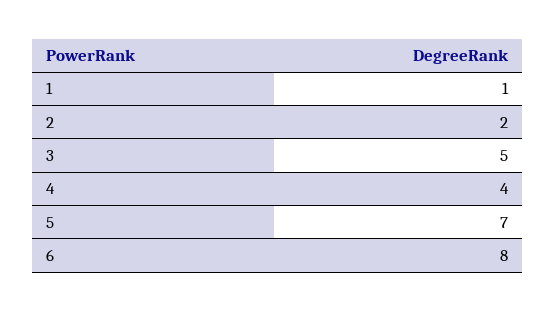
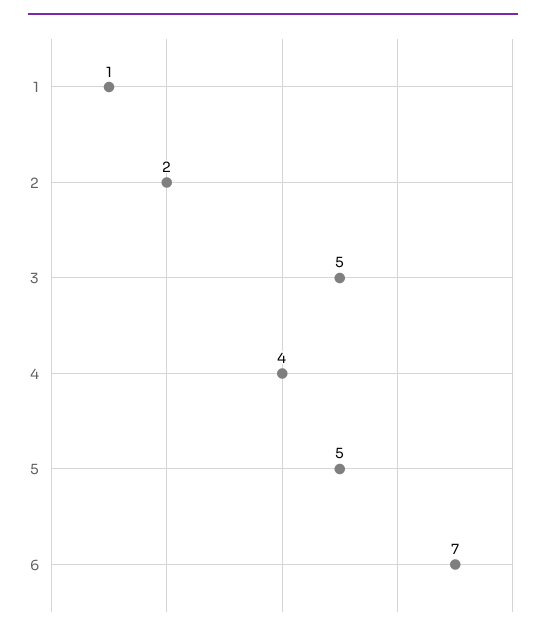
  {
    "1": 1,
    "2": 2,
    "3": 5,
    "4": 4,
-   "5": 7,
+   "5": 5,
-   "6": 8
+   "6": 7
  }

